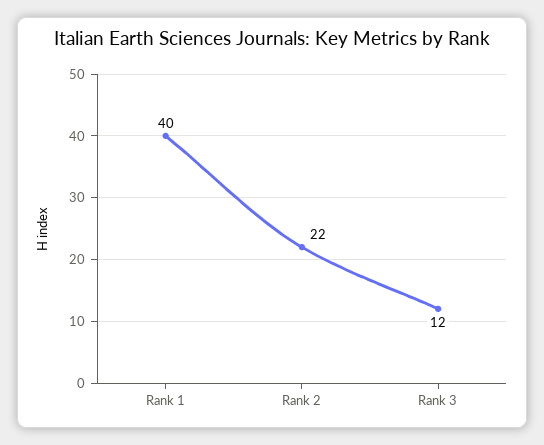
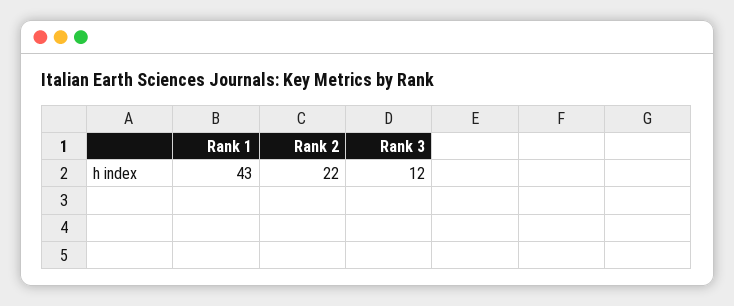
  {
-   "Rank 1": 40,
+   "Rank 1": 43,
    "Rank 2": 22,
    "Rank 3": 12
  }

